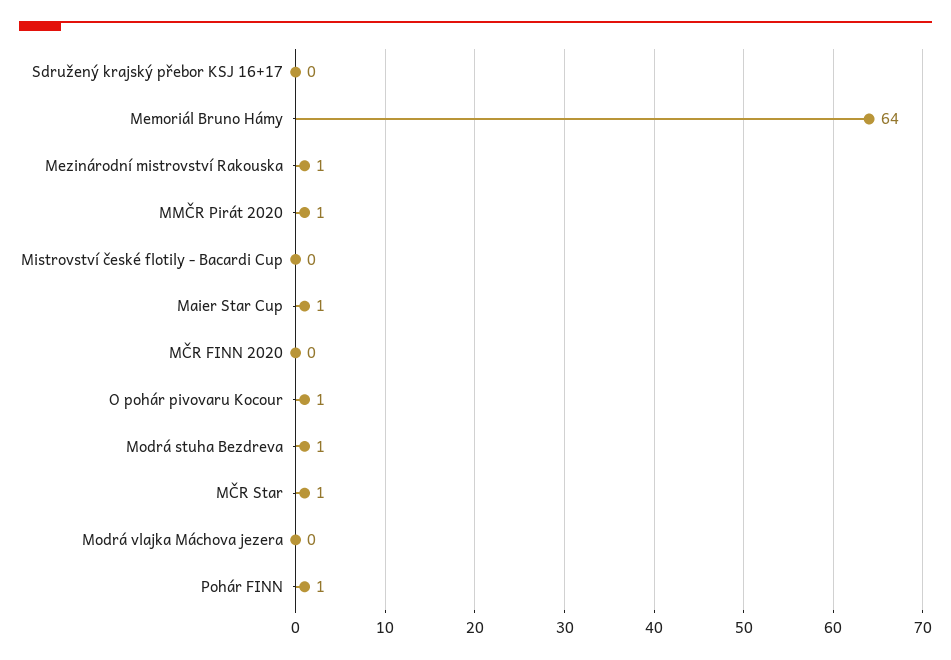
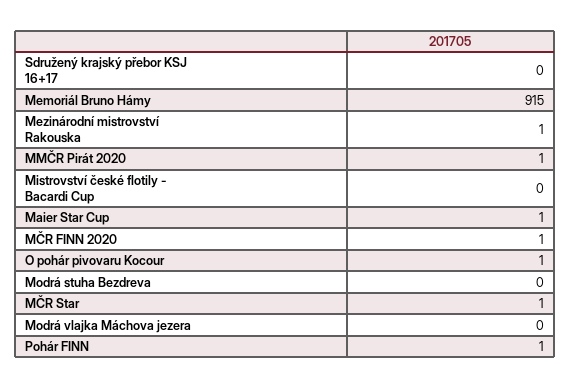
  {
    "Sdružený krajský přebor KSJ 16+17": 0,
-   "Memoriál Bruno Hámy": 64,
+   "Memoriál Bruno Hámy": 915,
    "Mezinárodní mistrovství Rakouska": 1,
    "MMČR Pirát 2020": 1,
    "Mistrovství české flotily - Bacardi Cup": 0,
    "Maier Star Cup": 1,
-   "MČR FINN 2020": 0,
+   "MČR FINN 2020": 1,
    "O pohár pivovaru Kocour": 1,
-   "Modrá stuha Bezdreva": 1,
+   "Modrá stuha Bezdreva": 0,
    "MČR Star": 1,
    "Modrá vlajka Máchova jezera": 0,
    "Pohár FINN": 1
  }

